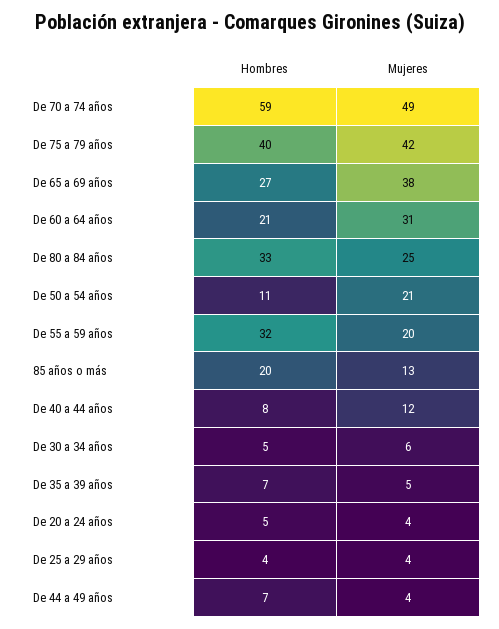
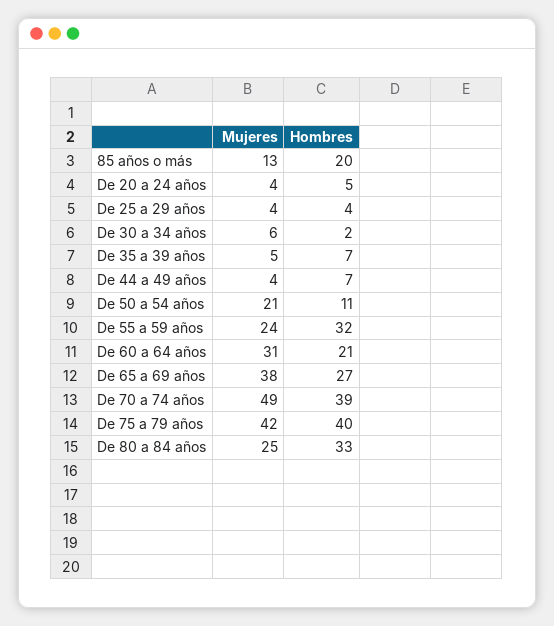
  {
    "Hombres": {
-     "De 70 a 74 años": 59,
+     "De 70 a 74 años": 39,
      "De 75 a 79 años": 40,
      "De 65 a 69 años": 27,
      "De 60 a 64 años": 21,
      "De 80 a 84 años": 33,
      "De 50 a 54 años": 11,
      "De 55 a 59 años": 32,
      "85 años o más": 20,
-     "De 40 a 44 años": 8,
-     "De 30 a 34 años": 5,
+     "De 30 a 34 años": 2,
      "De 35 a 39 años": 7,
      "De 20 a 24 años": 5,
      "De 25 a 29 años": 4,
      "De 44 a 49 años": 7
    },
    "Mujeres": {
      "De 70 a 74 años": 49,
      "De 75 a 79 años": 42,
      "De 65 a 69 años": 38,
      "De 60 a 64 años": 31,
      "De 80 a 84 años": 25,
      "De 50 a 54 años": 21,
-     "De 55 a 59 años": 20,
+     "De 55 a 59 años": 24,
      "85 años o más": 13,
-     "De 40 a 44 años": 12,
      "De 30 a 34 años": 6,
      "De 35 a 39 años": 5,
      "De 20 a 24 años": 4,
      "De 25 a 29 años": 4,
      "De 44 a 49 años": 4
    }
  }

